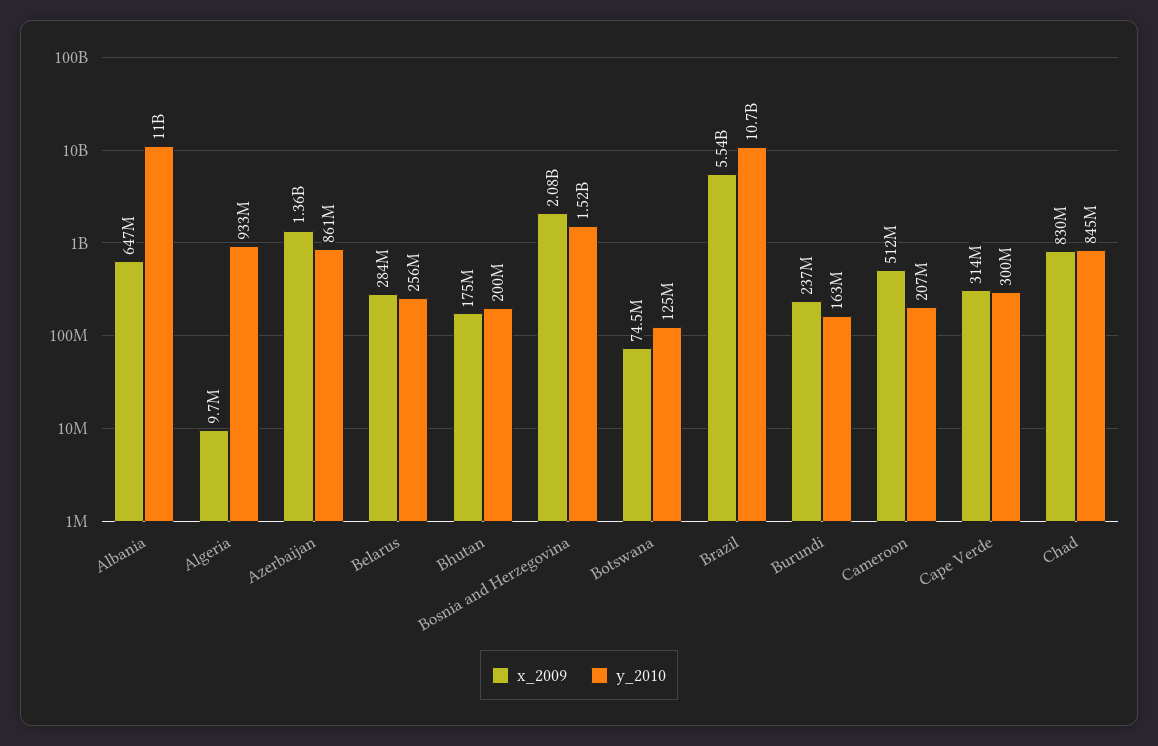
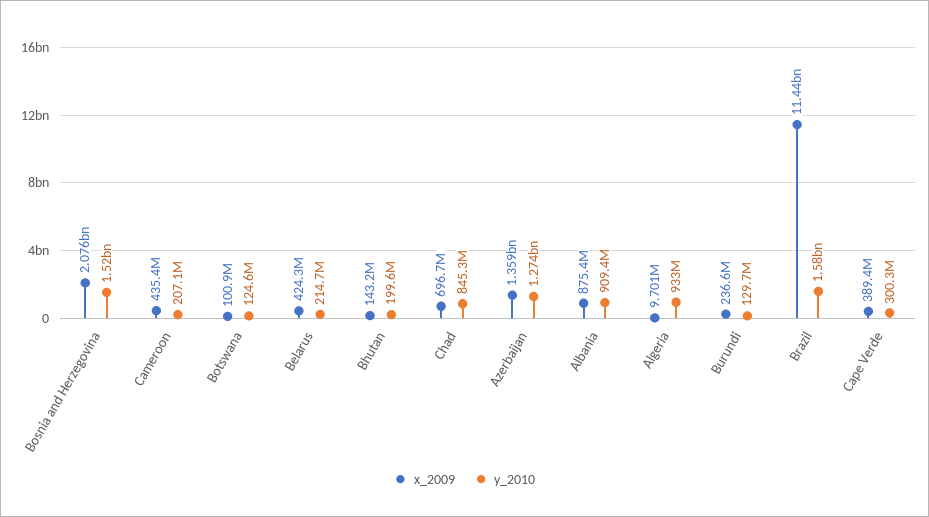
  {
    "x_2009": {
-     "Albania": 647000000,
+     "Albania": 875400000,
      "Algeria": 9701000,
      "Azerbaijan": 1359000000,
-     "Belarus": 284000000,
+     "Belarus": 424300000,
-     "Bhutan": 175000000,
+     "Bhutan": 143200000,
      "Bosnia and Herzegovina": 2076000000,
-     "Botswana": 74500000,
+     "Botswana": 100900000,
-     "Brazil": 5540000000,
+     "Brazil": 11440000000,
      "Burundi": 236600000,
-     "Cameroon": 512000000,
+     "Cameroon": 435400000,
-     "Cape Verde": 314000000,
+     "Cape Verde": 389400000,
-     "Chad": 830000000
+     "Chad": 696700000
    },
    "y_2010": {
-     "Albania": 11000000000,
+     "Albania": 909400000,
      "Algeria": 933000000,
-     "Azerbaijan": 861000000,
+     "Azerbaijan": 1274000000,
-     "Belarus": 256000000,
+     "Belarus": 214700000,
      "Bhutan": 199600000,
      "Bosnia and Herzegovina": 1520000000,
      "Botswana": 124600000,
-     "Brazil": 10700000000,
+     "Brazil": 1580000000,
-     "Burundi": 163000000,
+     "Burundi": 129700000,
      "Cameroon": 207100000,
      "Cape Verde": 300300000,
      "Chad": 845300000
    }
  }

